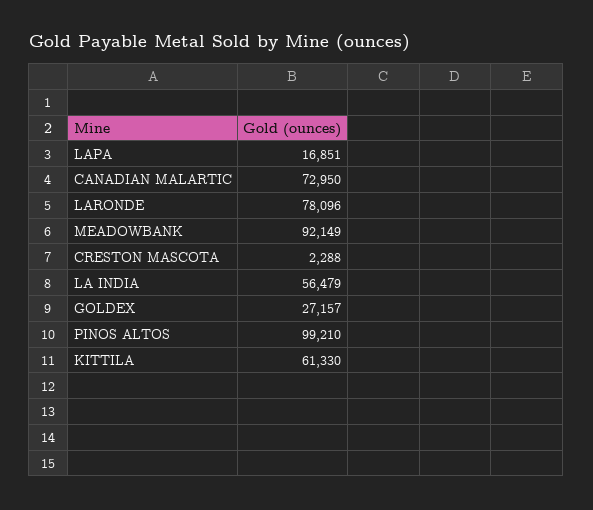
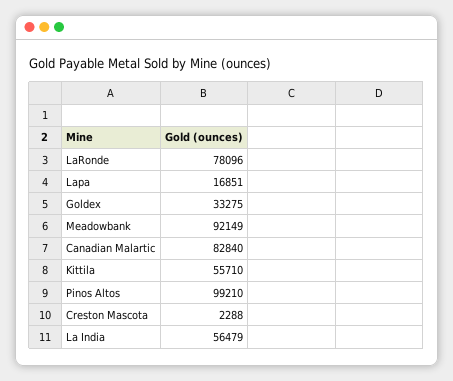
  {
    "LAPA": 16851,
-   "CANADIAN MALARTIC": 72950,
+   "CANADIAN MALARTIC": 82840,
    "LARONDE": 78096,
    "MEADOWBANK": 92149,
    "CRESTON MASCOTA": 2288,
    "LA INDIA": 56479,
-   "GOLDEX": 27157,
+   "GOLDEX": 33275,
    "PINOS ALTOS": 99210,
-   "KITTILA": 61330
+   "KITTILA": 55710
  }

